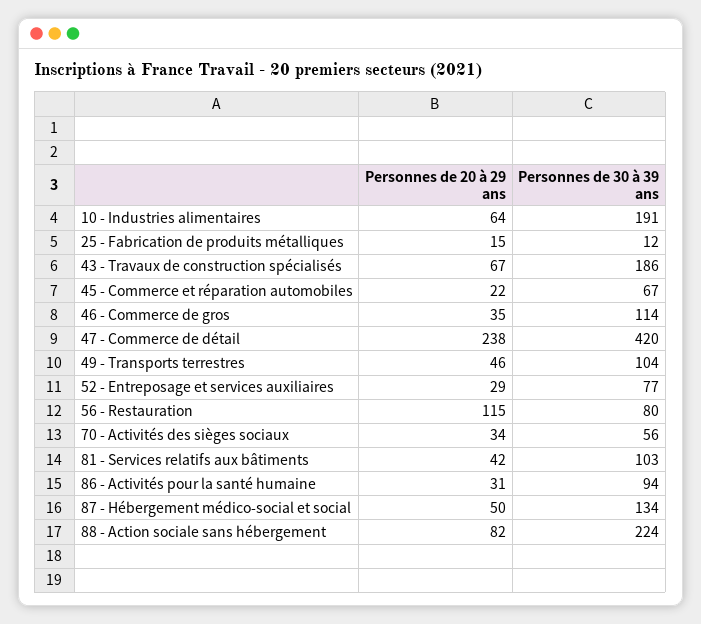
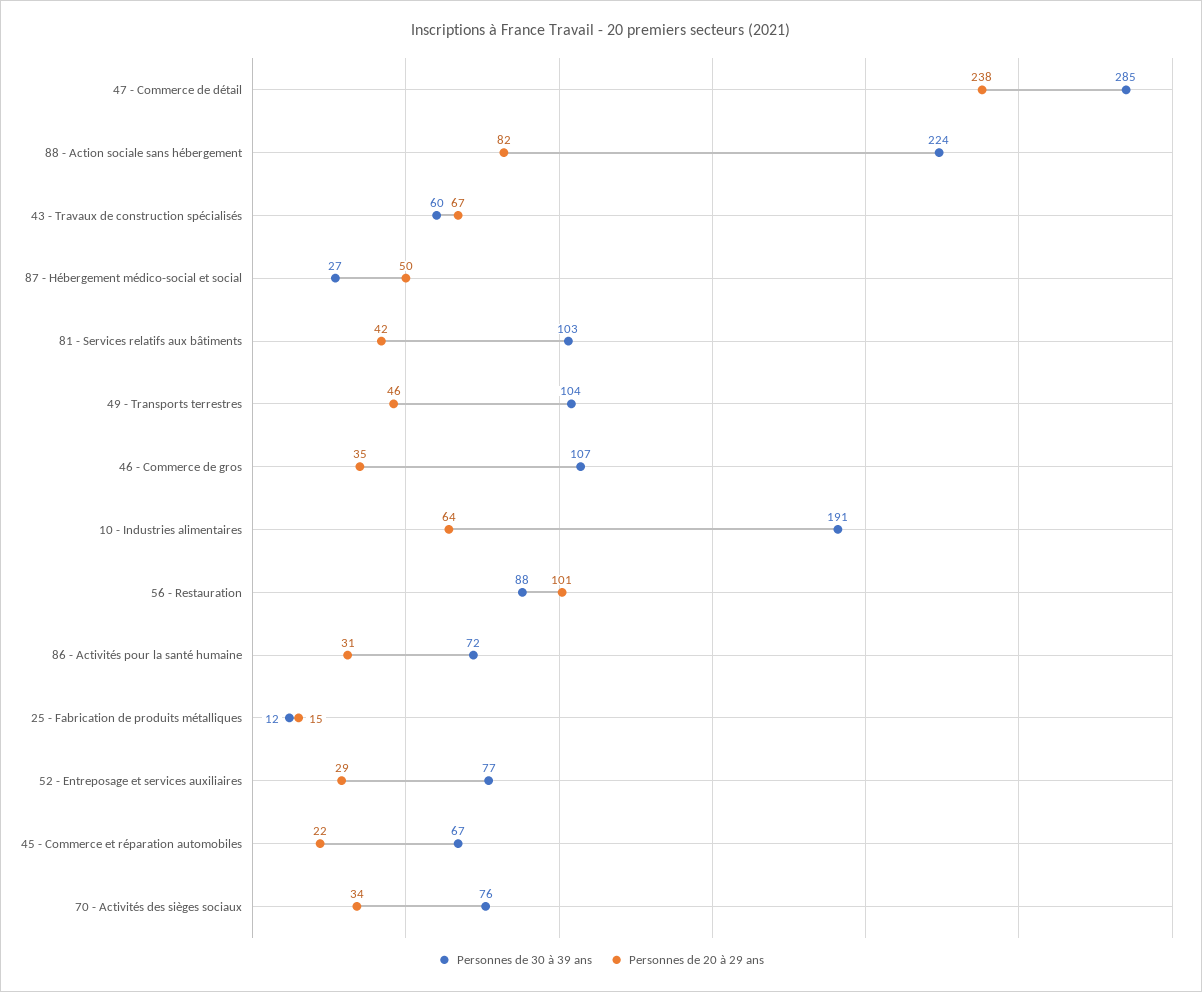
  {
    "Personnes de 20 à 29 ans": {
      "10 - Industries alimentaires": 64,
      "25 - Fabrication de produits métalliques": 15,
      "43 - Travaux de construction spécialisés": 67,
      "45 - Commerce et réparation automobiles": 22,
      "46 - Commerce de gros": 35,
      "47 - Commerce de détail": 238,
      "49 - Transports terrestres": 46,
      "52 - Entreposage et services auxiliaires": 29,
-     "56 - Restauration": 115,
+     "56 - Restauration": 101,
      "70 - Activités des sièges sociaux": 34,
      "81 - Services relatifs aux bâtiments": 42,
      "86 - Activités pour la santé humaine": 31,
      "87 - Hébergement médico-social et social": 50,
      "88 - Action sociale sans hébergement": 82
    },
    "Personnes de 30 à 39 ans": {
      "10 - Industries alimentaires": 191,
      "25 - Fabrication de produits métalliques": 12,
-     "43 - Travaux de construction spécialisés": 186,
+     "43 - Travaux de construction spécialisés": 60,
      "45 - Commerce et réparation automobiles": 67,
-     "46 - Commerce de gros": 114,
+     "46 - Commerce de gros": 107,
-     "47 - Commerce de détail": 420,
+     "47 - Commerce de détail": 285,
      "49 - Transports terrestres": 104,
      "52 - Entreposage et services auxiliaires": 77,
-     "56 - Restauration": 80,
+     "56 - Restauration": 88,
-     "70 - Activités des sièges sociaux": 56,
+     "70 - Activités des sièges sociaux": 76,
      "81 - Services relatifs aux bâtiments": 103,
-     "86 - Activités pour la santé humaine": 94,
+     "86 - Activités pour la santé humaine": 72,
-     "87 - Hébergement médico-social et social": 134,
+     "87 - Hébergement médico-social et social": 27,
      "88 - Action sociale sans hébergement": 224
    }
  }

